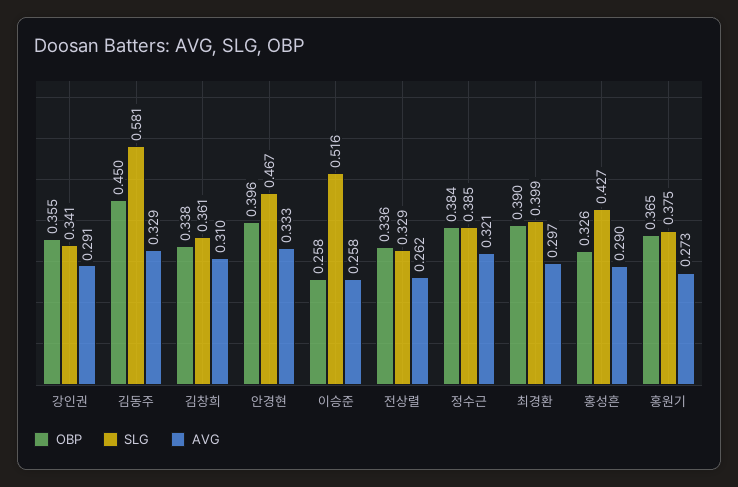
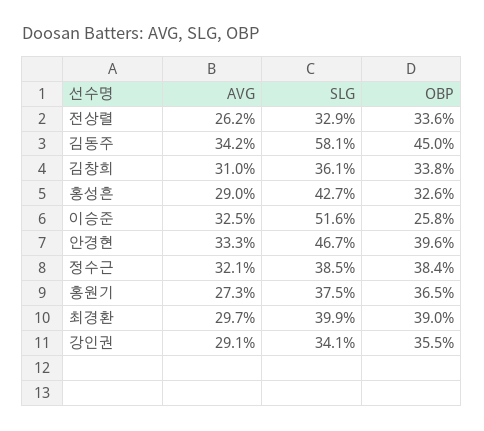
  {
    "OBP": {
      "강인권": 0.355,
      "김동주": 0.45,
      "김창희": 0.338,
      "안경현": 0.396,
      "이승준": 0.258,
      "전상렬": 0.336,
      "정수근": 0.384,
      "최경환": 0.39,
      "홍성흔": 0.326,
      "홍원기": 0.365
    },
    "SLG": {
      "강인권": 0.341,
      "김동주": 0.581,
      "김창희": 0.361,
      "안경현": 0.467,
      "이승준": 0.516,
      "전상렬": 0.329,
      "정수근": 0.385,
      "최경환": 0.399,
      "홍성흔": 0.427,
      "홍원기": 0.375
    },
    "AVG": {
      "강인권": 0.291,
-     "김동주": 0.329,
+     "김동주": 0.342,
      "김창희": 0.31,
      "안경현": 0.333,
-     "이승준": 0.258,
+     "이승준": 0.325,
      "전상렬": 0.262,
      "정수근": 0.321,
      "최경환": 0.297,
      "홍성흔": 0.29,
      "홍원기": 0.273
    }
  }

